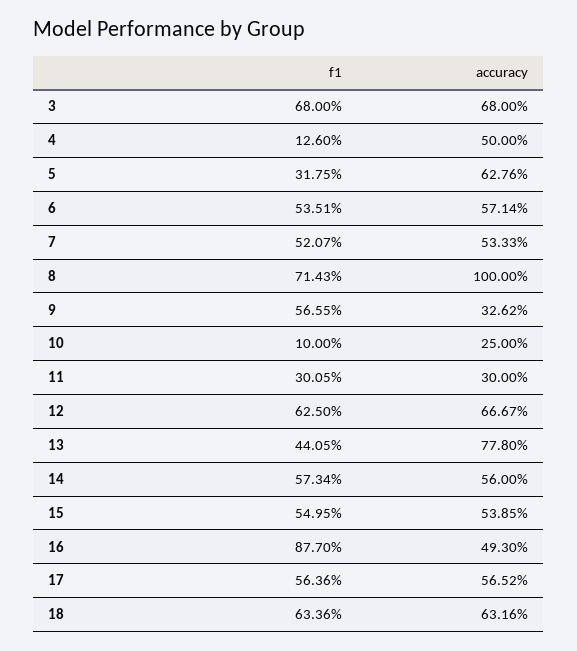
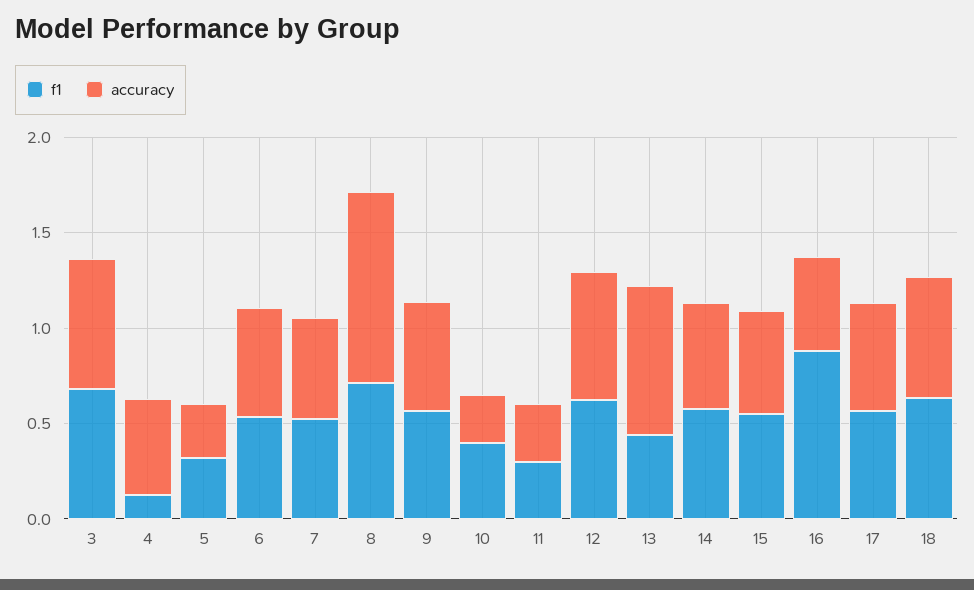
  {
    "f1": {
      "3": 0.68,
      "4": 0.126,
      "5": 0.3175,
      "6": 0.5351,
      "7": 0.5207,
      "8": 0.7143,
      "9": 0.5655,
-     "10": 0.1,
+     "10": 0.4,
      "11": 0.3005,
      "12": 0.625,
      "13": 0.4405,
      "14": 0.5734,
      "15": 0.5495,
      "16": 0.877,
      "17": 0.5636,
      "18": 0.6336
    },
    "accuracy": {
      "3": 0.68,
      "4": 0.5,
-     "5": 0.6276,
+     "5": 0.3,
      "6": 0.5714,
      "7": 0.5333,
      "8": 1,
-     "9": 0.3262,
+     "9": 0.6,
      "10": 0.25,
      "11": 0.3,
      "12": 0.6667,
      "13": 0.778,
      "14": 0.56,
      "15": 0.5385,
      "16": 0.493,
      "17": 0.5652,
      "18": 0.6316
    }
  }

